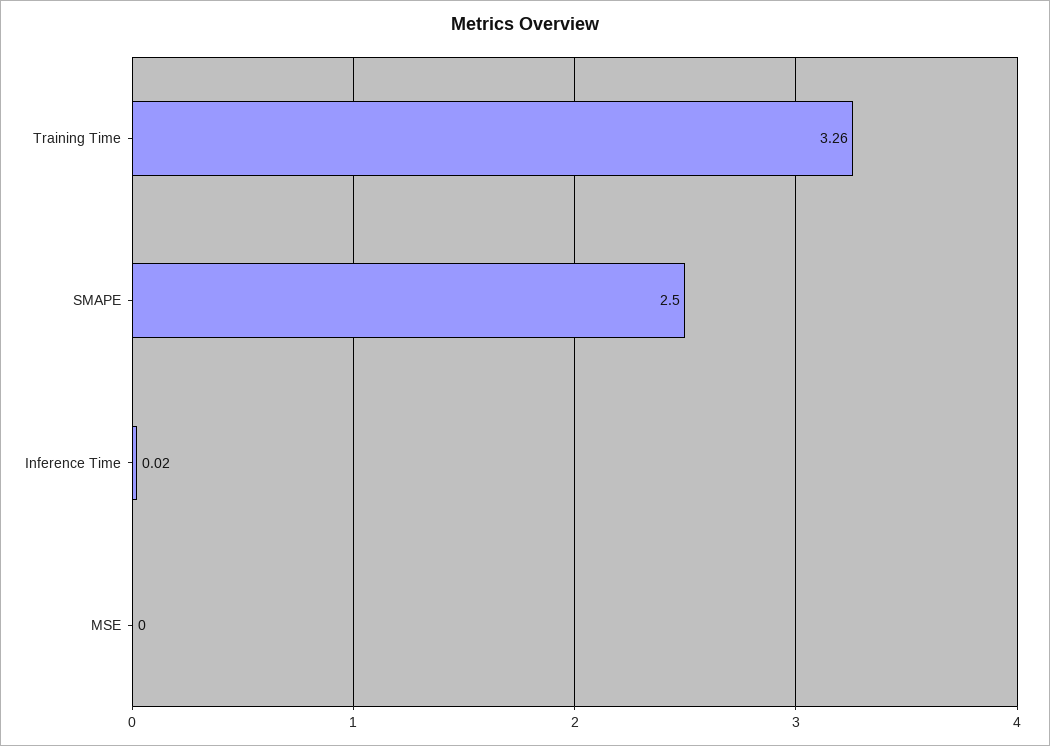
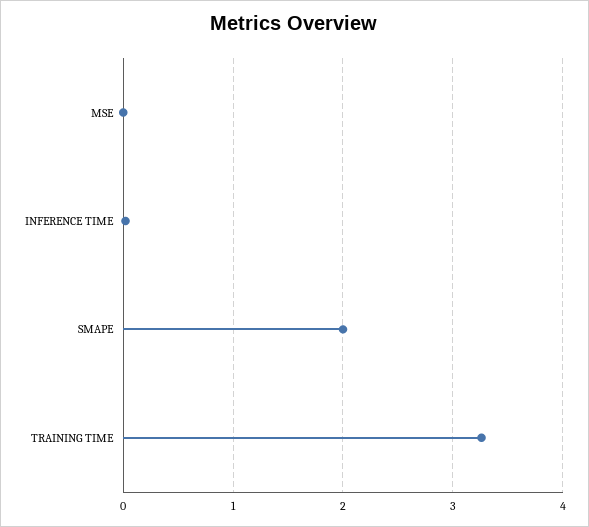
  {
    "Training Time": 3.26,
-   "SMAPE": 2.5,
+   "SMAPE": 2,
    "Inference Time": 0.02,
    "MSE": 0
  }

